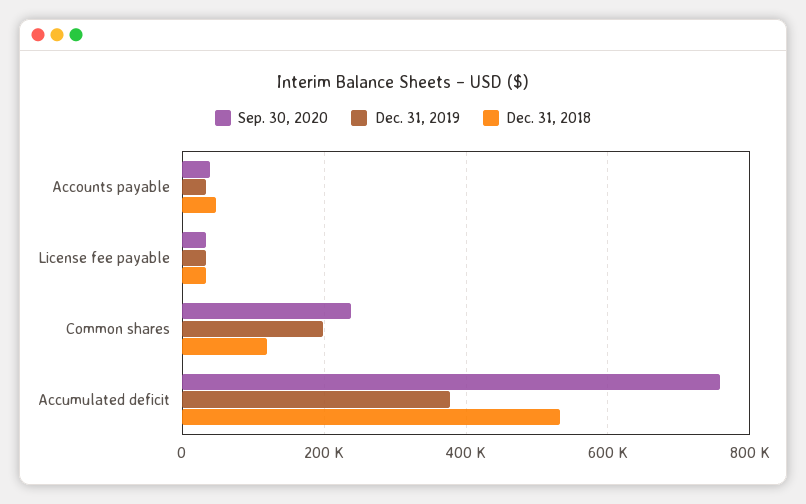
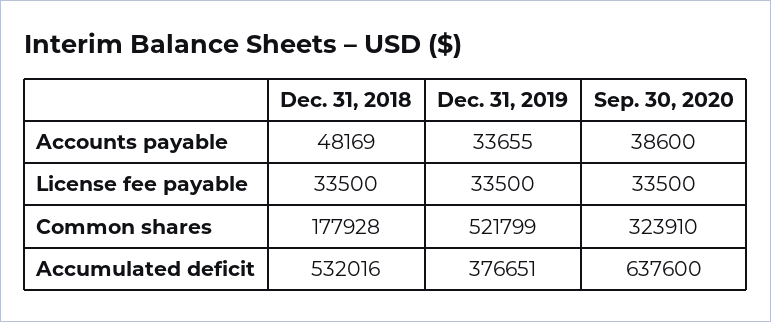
  {
    "Sep. 30, 2020": {
      "Accounts payable": 38600,
      "License fee payable": 33500,
-     "Common shares": 240000,
+     "Common shares": 323910,
-     "Accumulated deficit": 760000
+     "Accumulated deficit": 637600
    },
    "Dec. 31, 2019": {
      "Accounts payable": 33655,
      "License fee payable": 33500,
-     "Common shares": 200000,
+     "Common shares": 521799,
      "Accumulated deficit": 376651
    },
    "Dec. 31, 2018": {
      "Accounts payable": 48169,
      "License fee payable": 33500,
-     "Common shares": 120000,
+     "Common shares": 177928,
      "Accumulated deficit": 532016
    }
  }

